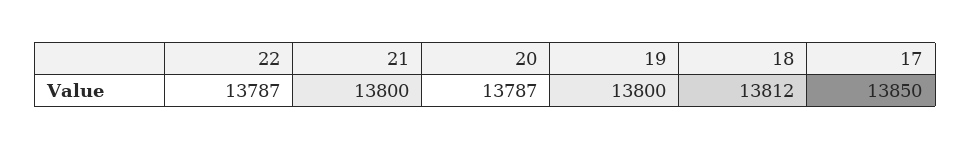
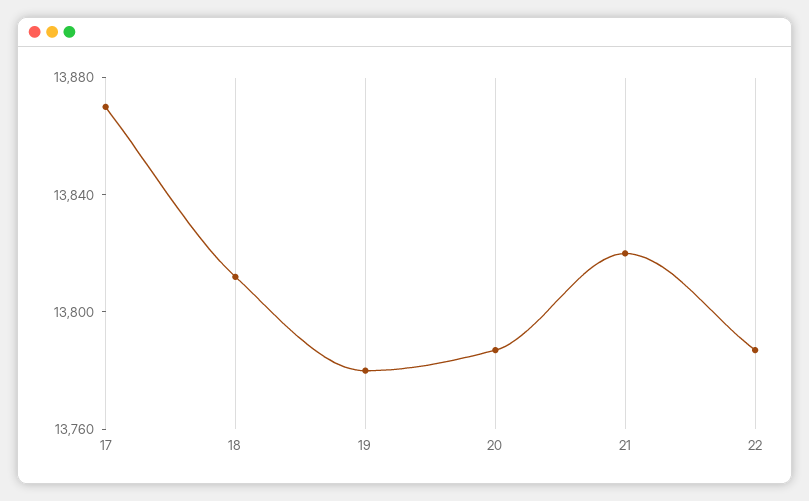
  {
    "22": 13787,
-   "21": 13800,
+   "21": 13820,
    "20": 13787,
-   "19": 13800,
+   "19": 13780,
    "18": 13812,
-   "17": 13850
+   "17": 13870
  }

